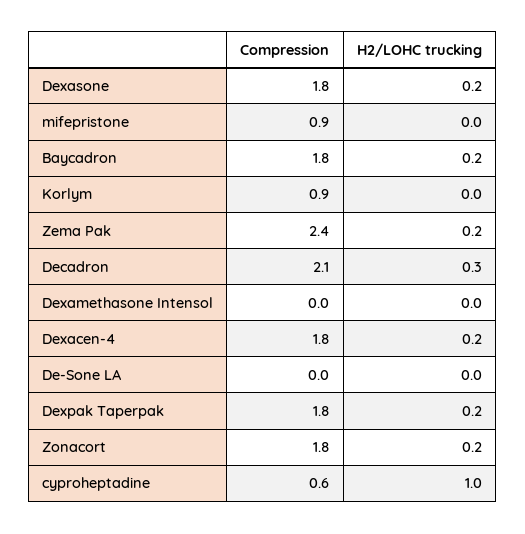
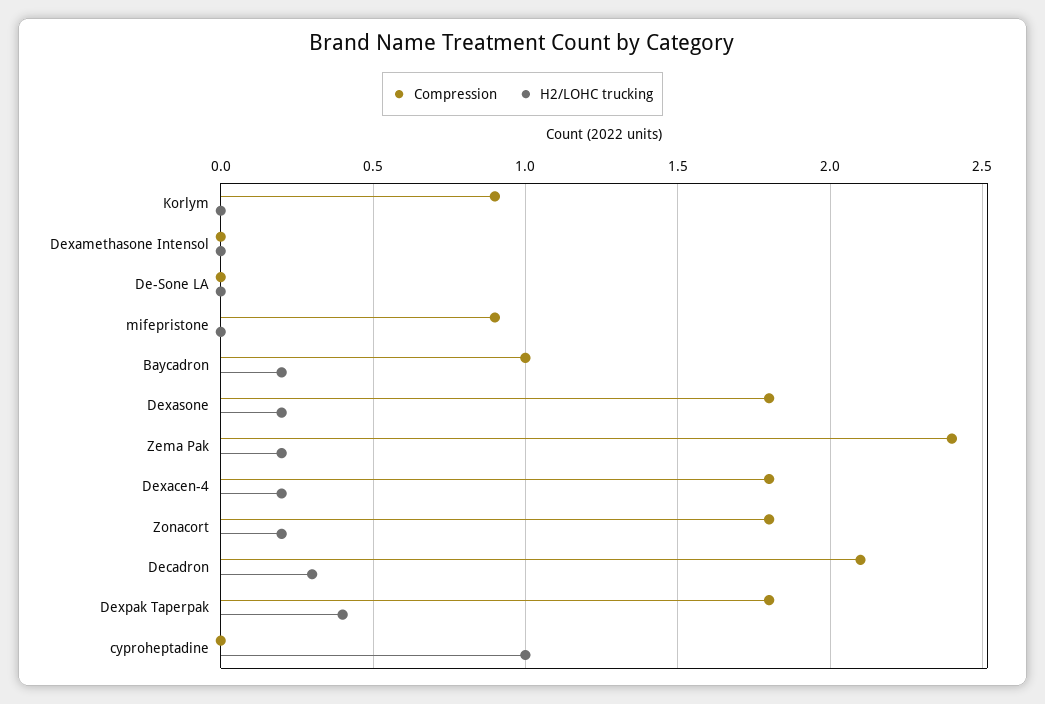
  {
    "Compression": {
      "Dexasone": 1.8,
      "mifepristone": 0.9,
-     "Baycadron": 1.8,
+     "Baycadron": 1,
      "Korlym": 0.9,
      "Zema Pak": 2.4,
      "Decadron": 2.1,
      "Dexamethasone Intensol": 0,
      "Dexacen-4": 1.8,
      "De-Sone LA": 0,
      "Dexpak Taperpak": 1.8,
      "Zonacort": 1.8,
-     "cyproheptadine": 0.6
+     "cyproheptadine": 0
    },
    "H2/LOHC trucking": {
      "Dexasone": 0.2,
      "mifepristone": 0,
      "Baycadron": 0.2,
      "Korlym": 0,
      "Zema Pak": 0.2,
      "Decadron": 0.3,
      "Dexamethasone Intensol": 0,
      "Dexacen-4": 0.2,
      "De-Sone LA": 0,
-     "Dexpak Taperpak": 0.2,
+     "Dexpak Taperpak": 0.4,
      "Zonacort": 0.2,
      "cyproheptadine": 1
    }
  }

